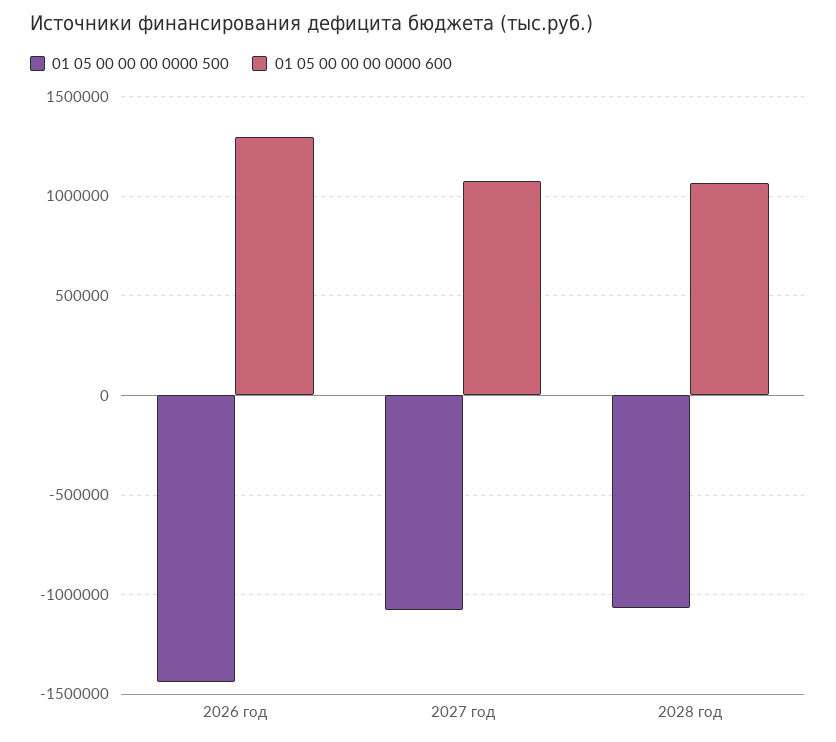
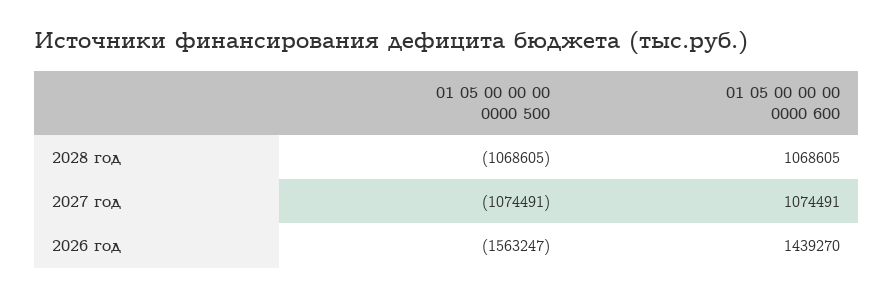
  {
    "01 05 00 00 00 0000 500": {
-     "2026 год": -1450000,
+     "2026 год": -1563247,
      "2027 год": -1074491,
      "2028 год": -1068605
    },
    "01 05 00 00 00 0000 600": {
-     "2026 год": 1300000,
+     "2026 год": 1439270,
      "2027 год": 1074491,
      "2028 год": 1068605
    }
  }

